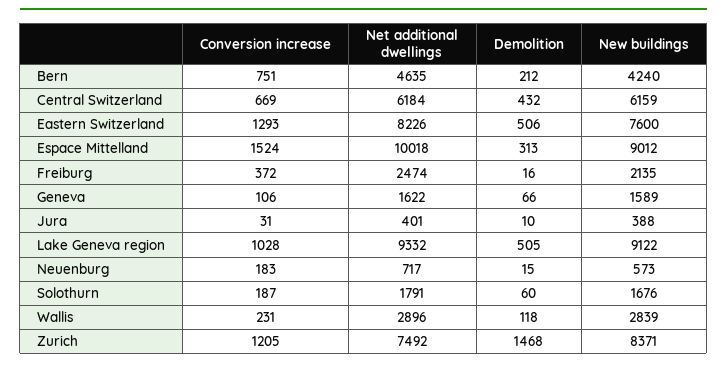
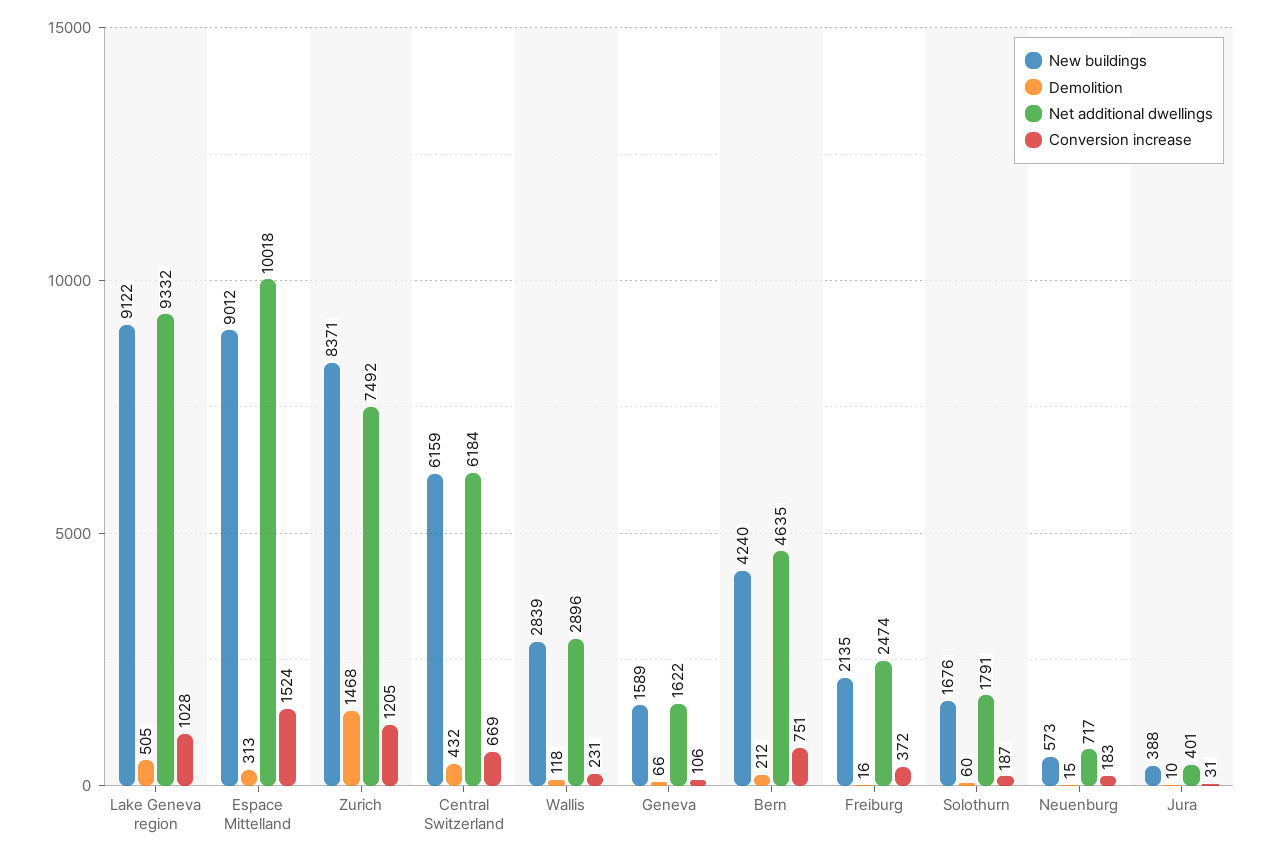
  {
    "Conversion increase": {
      "Bern": 751,
      "Central Switzerland": 669,
-     "Eastern Switzerland": 1293,
      "Espace Mittelland": 1524,
      "Freiburg": 372,
      "Geneva": 106,
      "Jura": 31,
      "Lake Geneva region": 1028,
      "Neuenburg": 183,
      "Solothurn": 187,
      "Wallis": 231,
      "Zurich": 1205
    },
    "Net additional dwellings": {
      "Bern": 4635,
      "Central Switzerland": 6184,
-     "Eastern Switzerland": 8226,
      "Espace Mittelland": 10018,
      "Freiburg": 2474,
      "Geneva": 1622,
      "Jura": 401,
      "Lake Geneva region": 9332,
      "Neuenburg": 717,
      "Solothurn": 1791,
      "Wallis": 2896,
      "Zurich": 7492
    },
    "Demolition": {
      "Bern": 212,
      "Central Switzerland": 432,
-     "Eastern Switzerland": 506,
      "Espace Mittelland": 313,
      "Freiburg": 16,
      "Geneva": 66,
      "Jura": 10,
      "Lake Geneva region": 505,
      "Neuenburg": 15,
      "Solothurn": 60,
      "Wallis": 118,
      "Zurich": 1468
    },
    "New buildings": {
      "Bern": 4240,
      "Central Switzerland": 6159,
-     "Eastern Switzerland": 7600,
      "Espace Mittelland": 9012,
      "Freiburg": 2135,
      "Geneva": 1589,
      "Jura": 388,
      "Lake Geneva region": 9122,
      "Neuenburg": 573,
      "Solothurn": 1676,
      "Wallis": 2839,
      "Zurich": 8371
    }
  }

